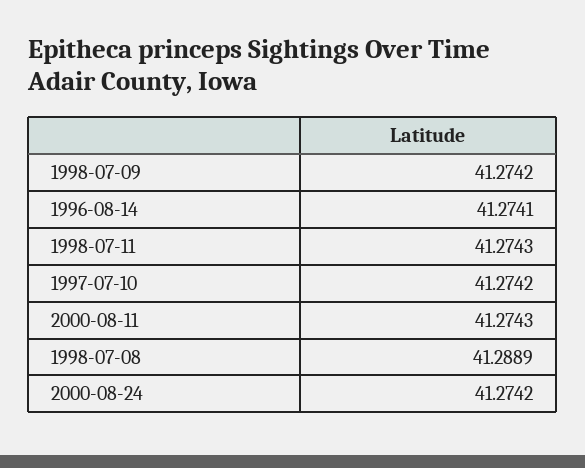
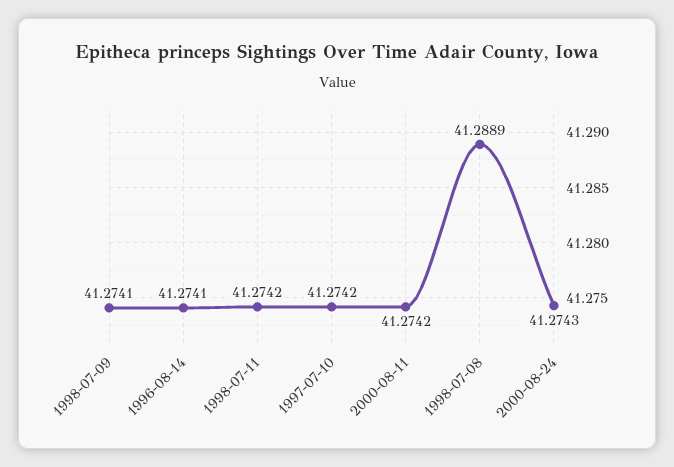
  {
-   "1998-07-09": 41.2742,
+   "1998-07-09": 41.2741,
    "1996-08-14": 41.2741,
-   "1998-07-11": 41.2743,
+   "1998-07-11": 41.2742,
    "1997-07-10": 41.2742,
-   "2000-08-11": 41.2743,
+   "2000-08-11": 41.2742,
    "1998-07-08": 41.2889,
-   "2000-08-24": 41.2742
+   "2000-08-24": 41.2743
  }

